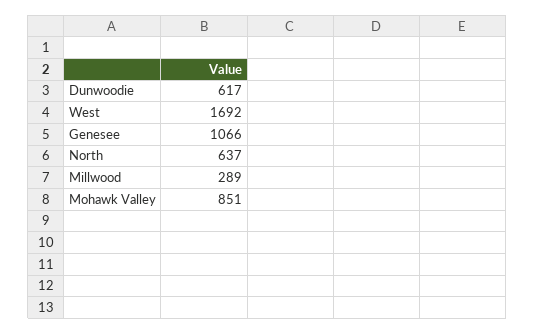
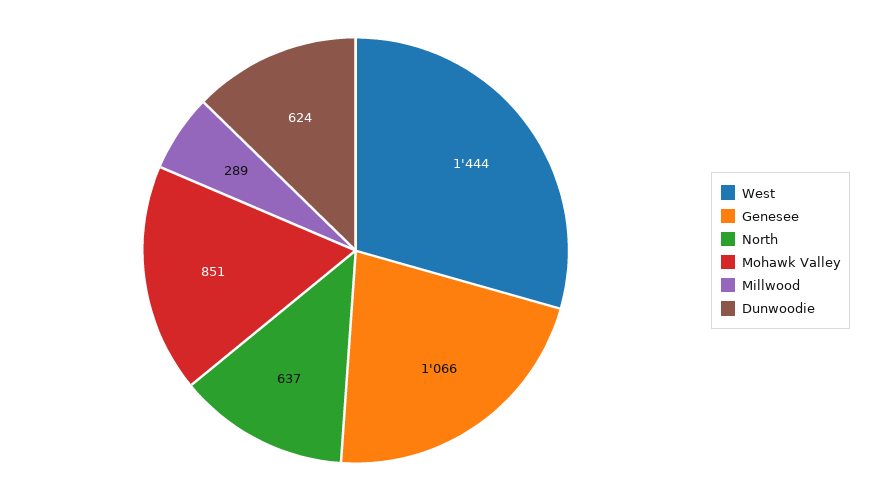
  {
-   "Dunwoodie": 617,
+   "Dunwoodie": 624,
-   "West": 1692,
+   "West": 1444,
    "Genesee": 1066,
    "North": 637,
    "Millwood": 289,
    "Mohawk Valley": 851
  }

